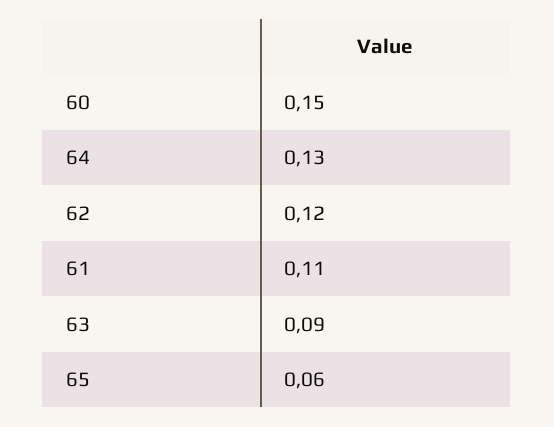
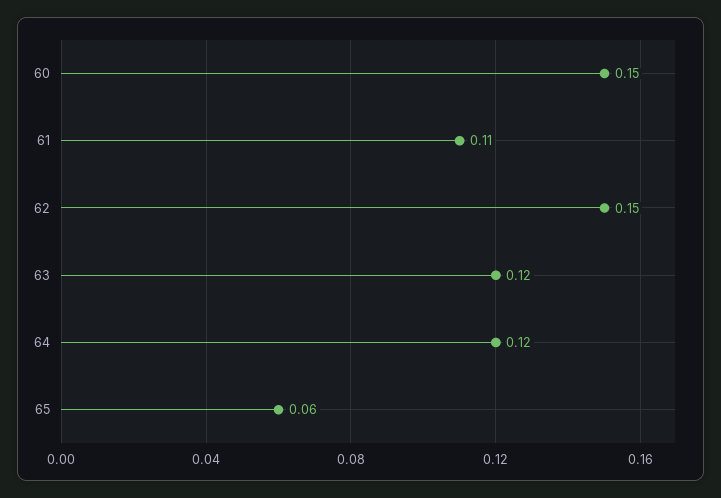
  {
    "60": 0.15,
-   "64": 0.13,
+   "64": 0.12,
-   "62": 0.12,
+   "62": 0.15,
    "61": 0.11,
-   "63": 0.09,
+   "63": 0.12,
    "65": 0.06
  }

